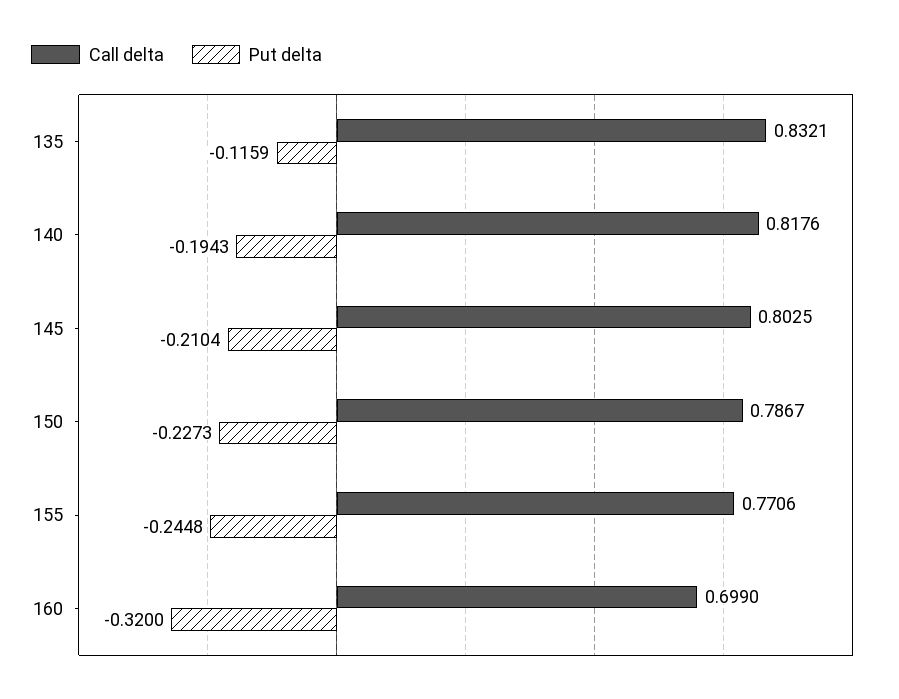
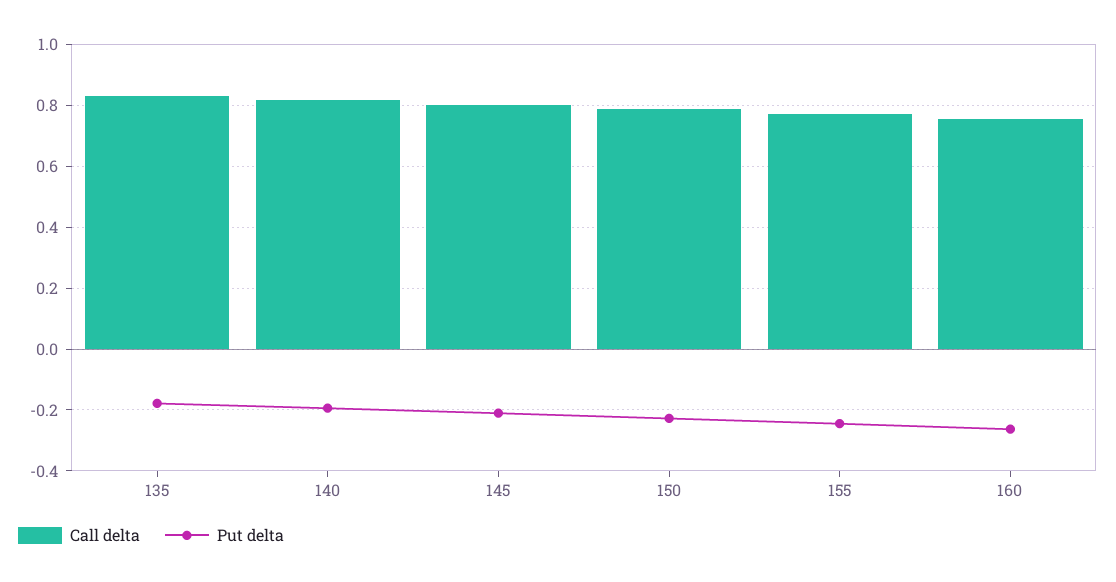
  {
    "Call delta": {
      "135": 0.8321,
      "140": 0.8176,
      "145": 0.8025,
      "150": 0.7867,
      "155": 0.7706,
-     "160": 0.699
+     "160": 0.76
    },
    "Put delta": {
-     "135": -0.1159,
+     "135": -0.18,
      "140": -0.1943,
      "145": -0.2104,
      "150": -0.2273,
      "155": -0.2448,
-     "160": -0.32
+     "160": -0.26
    }
  }

